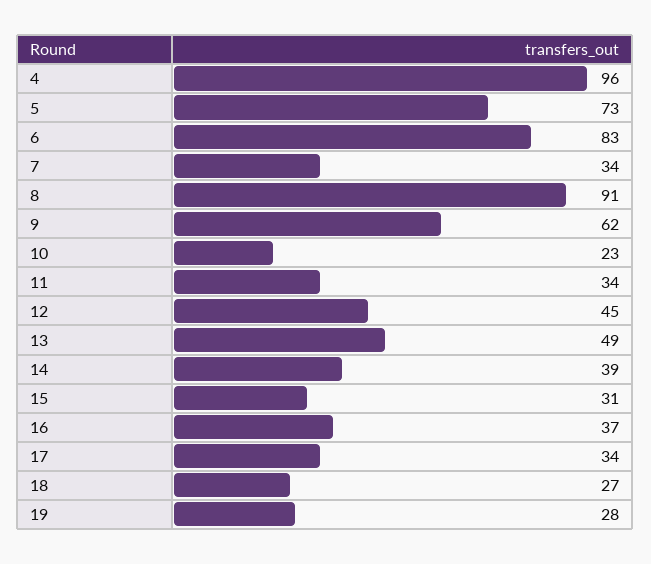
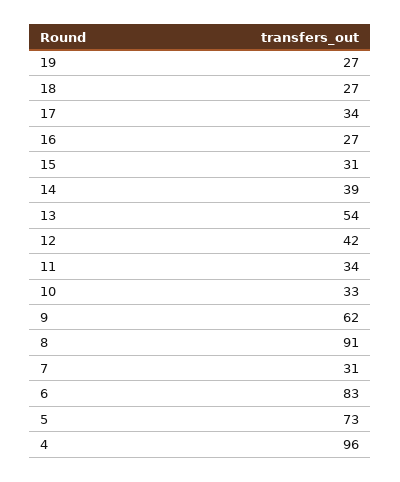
  {
    "4": 96,
    "5": 73,
    "6": 83,
-   "7": 34,
+   "7": 31,
    "8": 91,
    "9": 62,
-   "10": 23,
+   "10": 33,
    "11": 34,
-   "12": 45,
+   "12": 42,
-   "13": 49,
+   "13": 54,
    "14": 39,
    "15": 31,
-   "16": 37,
+   "16": 27,
    "17": 34,
    "18": 27,
-   "19": 28
+   "19": 27
  }

